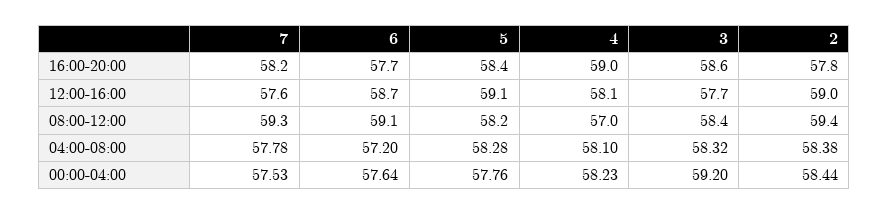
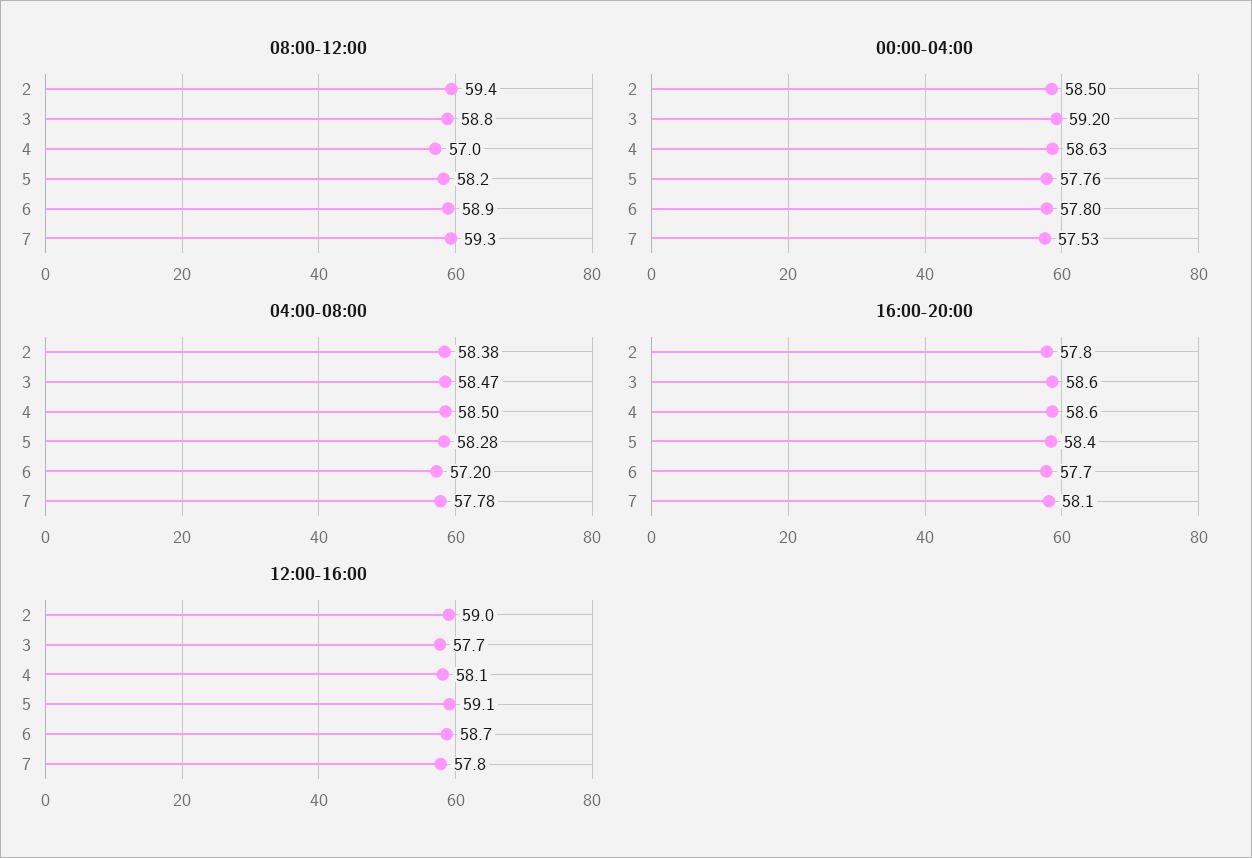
  {
    "16:00-20:00": {
-     "7": 58.2,
+     "7": 58.1,
      "6": 57.7,
      "5": 58.4,
-     "4": 59,
+     "4": 58.6,
      "3": 58.6,
      "2": 57.8
    },
    "12:00-16:00": {
-     "7": 57.6,
+     "7": 57.8,
      "6": 58.7,
      "5": 59.1,
      "4": 58.1,
      "3": 57.7,
      "2": 59
    },
    "08:00-12:00": {
      "7": 59.3,
-     "6": 59.1,
+     "6": 58.9,
      "5": 58.2,
      "4": 57,
-     "3": 58.4,
+     "3": 58.8,
      "2": 59.4
    },
    "04:00-08:00": {
      "7": 57.78,
      "6": 57.2,
      "5": 58.28,
-     "4": 58.1,
+     "4": 58.5,
-     "3": 58.32,
+     "3": 58.47,
      "2": 58.38
    },
    "00:00-04:00": {
      "7": 57.53,
-     "6": 57.64,
+     "6": 57.8,
      "5": 57.76,
-     "4": 58.23,
+     "4": 58.63,
      "3": 59.2,
-     "2": 58.44
+     "2": 58.5
    }
  }

